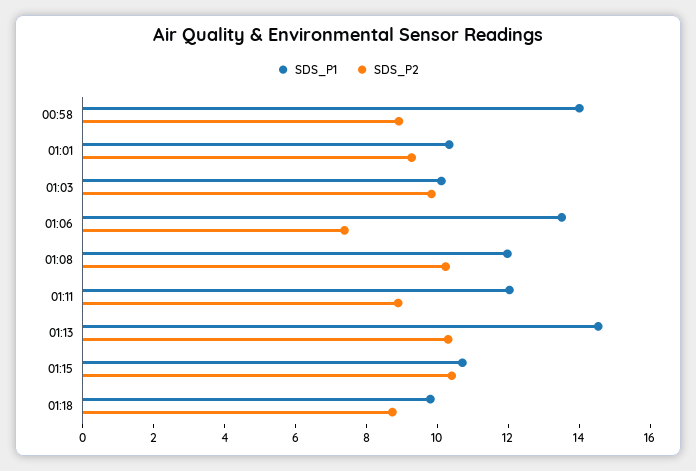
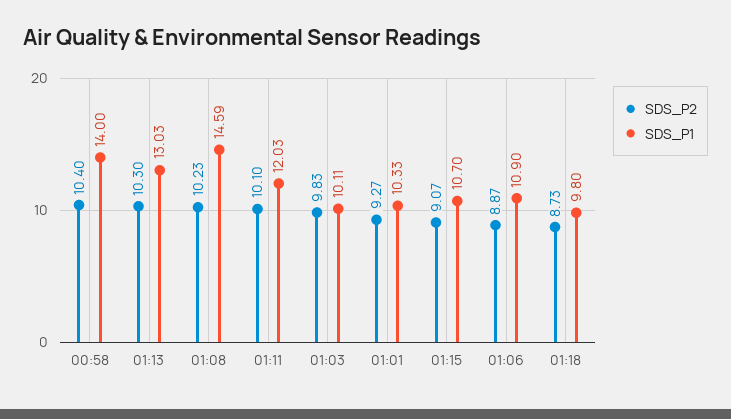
  {
    "SDS_P1": {
      "00:58": 14,
      "01:01": 10.33,
      "01:03": 10.11,
-     "01:06": 13.5,
+     "01:06": 10.9,
-     "01:08": 12,
+     "01:08": 14.59,
      "01:11": 12.03,
-     "01:13": 14.5,
+     "01:13": 13.03,
      "01:15": 10.7,
      "01:18": 9.8
    },
    "SDS_P2": {
-     "00:58": 9,
+     "00:58": 10.4,
      "01:01": 9.27,
      "01:03": 9.83,
-     "01:06": 7.5,
+     "01:06": 8.87,
      "01:08": 10.23,
-     "01:11": 9,
+     "01:11": 10.1,
      "01:13": 10.3,
-     "01:15": 10.5,
+     "01:15": 9.07,
      "01:18": 8.73
    }
  }

